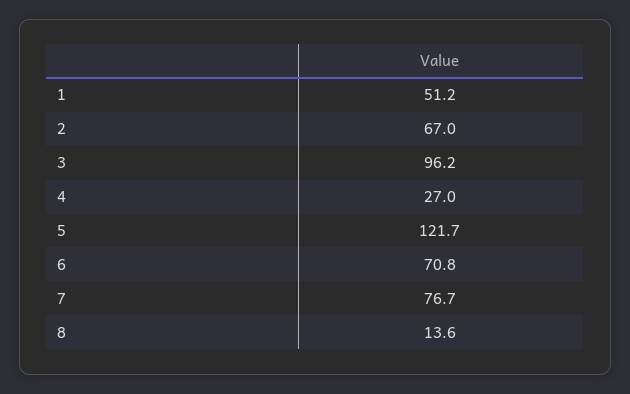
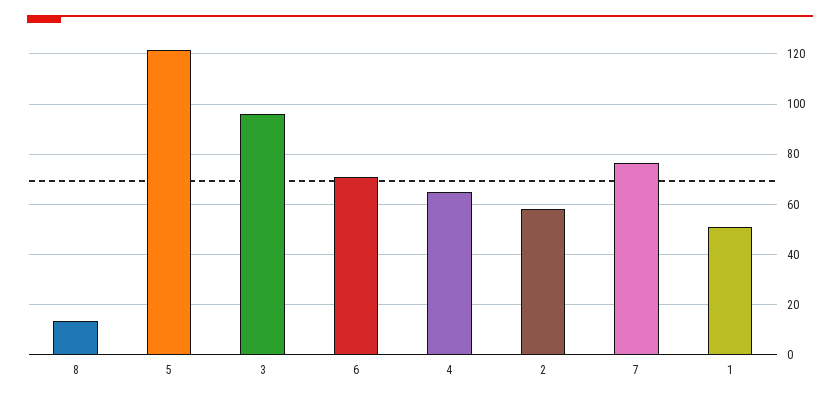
  {
    "1": 51.2,
-   "2": 67,
+   "2": 57.5,
    "3": 96.2,
-   "4": 27,
+   "4": 65,
    "5": 121.7,
    "6": 70.8,
    "7": 76.7,
    "8": 13.6
  }

